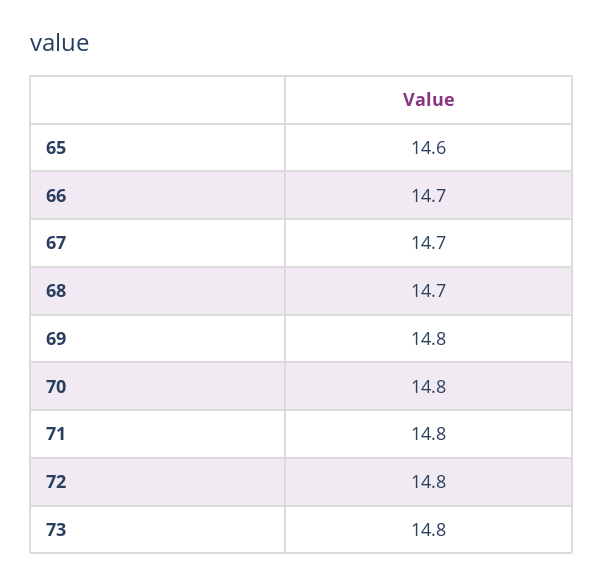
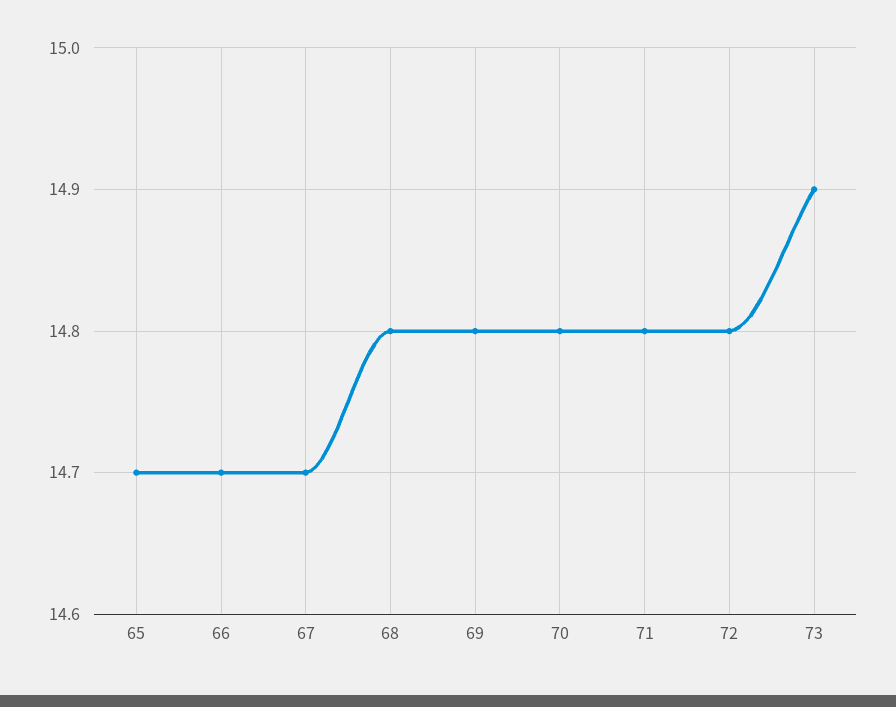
  {
-   "65": 14.6,
+   "65": 14.7,
    "66": 14.7,
    "67": 14.7,
-   "68": 14.7,
+   "68": 14.8,
    "69": 14.8,
    "70": 14.8,
    "71": 14.8,
    "72": 14.8,
-   "73": 14.8
+   "73": 14.9
  }

